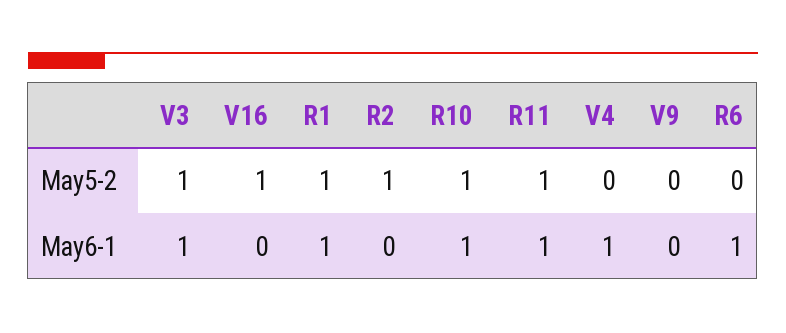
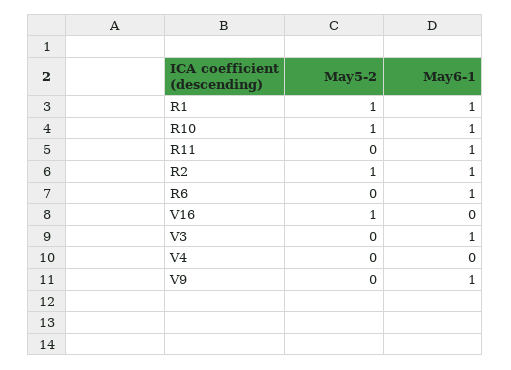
  {
    "V3": {
-     "May5-2": 1,
+     "May5-2": 0,
      "May6-1": 1
    },
    "V16": {
      "May5-2": 1,
      "May6-1": 0
    },
    "R1": {
      "May5-2": 1,
      "May6-1": 1
    },
    "R2": {
      "May5-2": 1,
-     "May6-1": 0
+     "May6-1": 1
    },
    "R10": {
      "May5-2": 1,
      "May6-1": 1
    },
    "R11": {
-     "May5-2": 1,
+     "May5-2": 0,
      "May6-1": 1
    },
    "V4": {
      "May5-2": 0,
-     "May6-1": 1
+     "May6-1": 0
    },
    "V9": {
      "May5-2": 0,
-     "May6-1": 0
+     "May6-1": 1
    },
    "R6": {
      "May5-2": 0,
      "May6-1": 1
    }
  }

